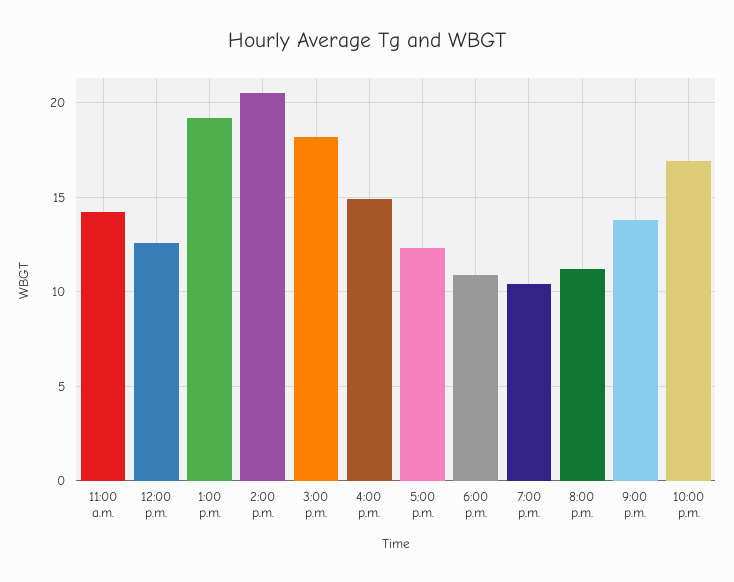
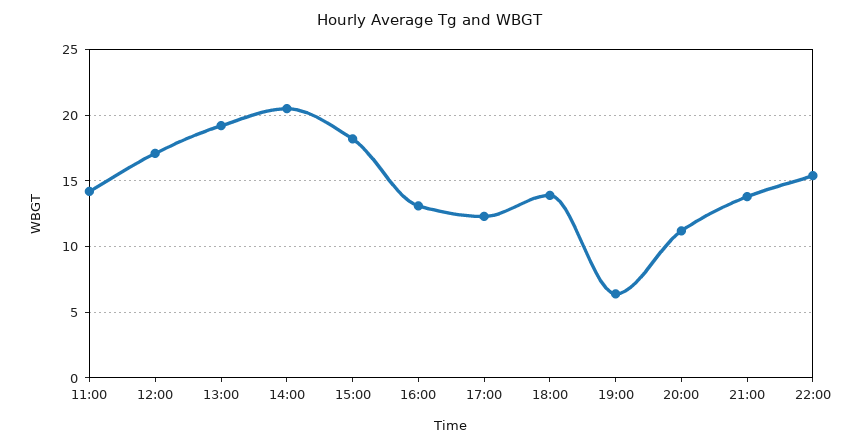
  {
    "11:00 a.m.": 14,
-   "12:00 p.m.": 12.5,
+   "12:00 p.m.": 17,
    "1:00 p.m.": 19,
    "2:00 p.m.": 20.5,
    "3:00 p.m.": 18,
-   "4:00 p.m.": 15,
+   "4:00 p.m.": 13,
    "5:00 p.m.": 12.5,
-   "6:00 p.m.": 11,
+   "6:00 p.m.": 14,
-   "7:00 p.m.": 10.5,
+   "7:00 p.m.": 6.5,
    "8:00 p.m.": 11,
    "9:00 p.m.": 14,
-   "10:00 p.m.": 17
+   "10:00 p.m.": 15.5
  }

